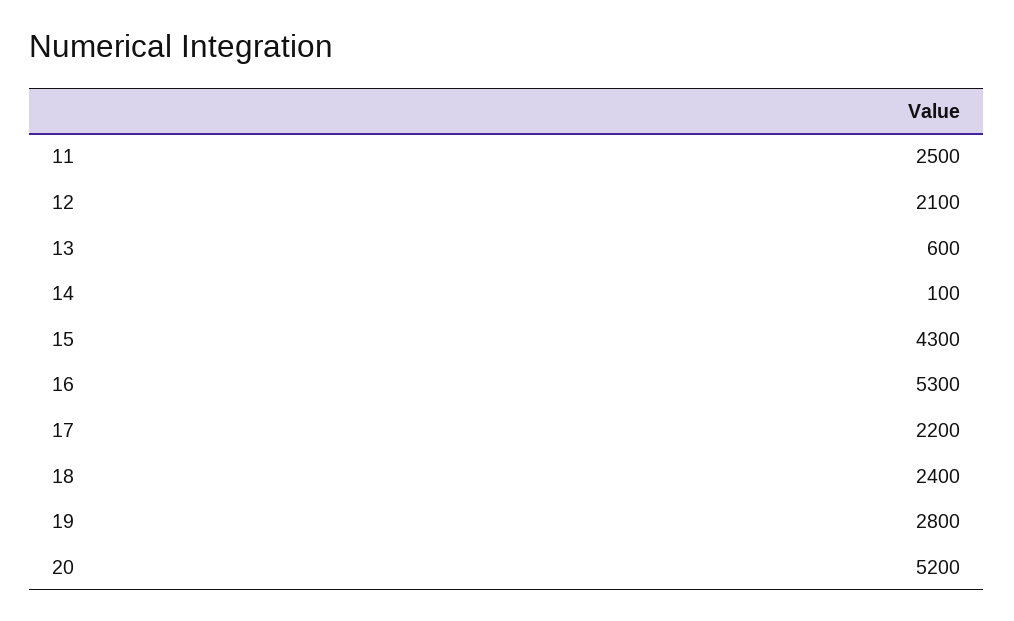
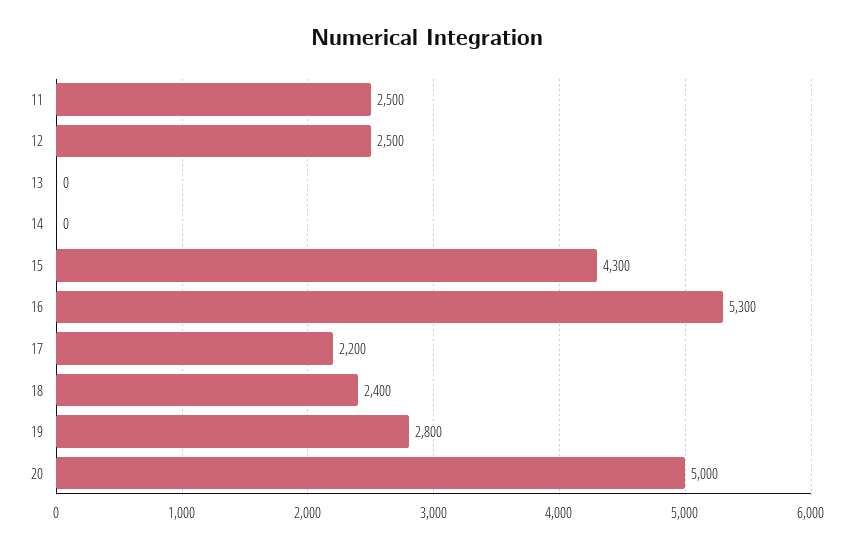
  {
    "11": 2500,
-   "12": 2100,
+   "12": 2500,
-   "13": 600,
+   "13": 0,
-   "14": 100,
+   "14": 0,
    "15": 4300,
    "16": 5300,
    "17": 2200,
    "18": 2400,
    "19": 2800,
-   "20": 5200
+   "20": 5000
  }

